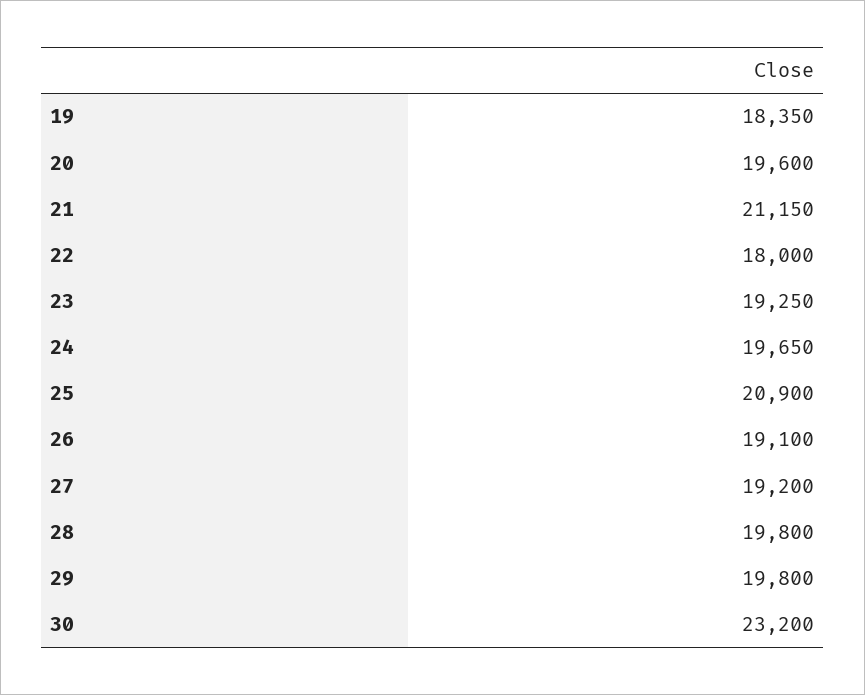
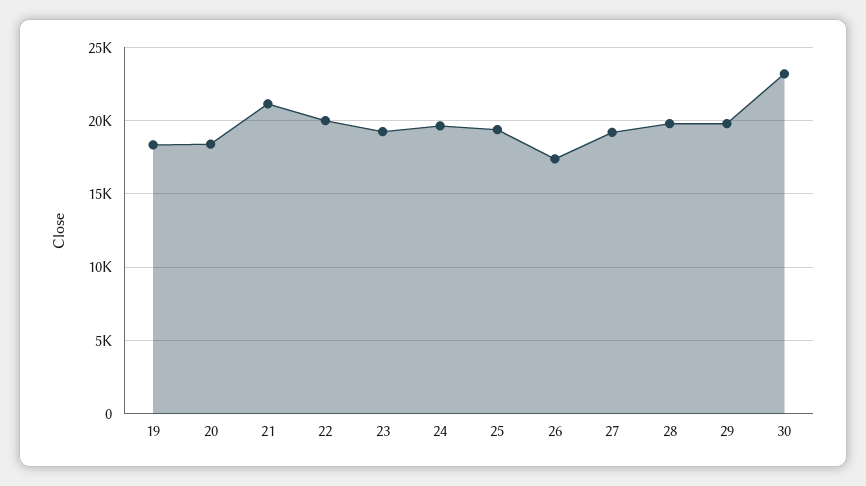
  {
    "19": 18350,
-   "20": 19600,
+   "20": 18500,
    "21": 21150,
-   "22": 18000,
+   "22": 20000,
    "23": 19250,
    "24": 19650,
-   "25": 20900,
+   "25": 19500,
-   "26": 19100,
+   "26": 17500,
    "27": 19200,
    "28": 19800,
    "29": 19800,
    "30": 23200
  }

